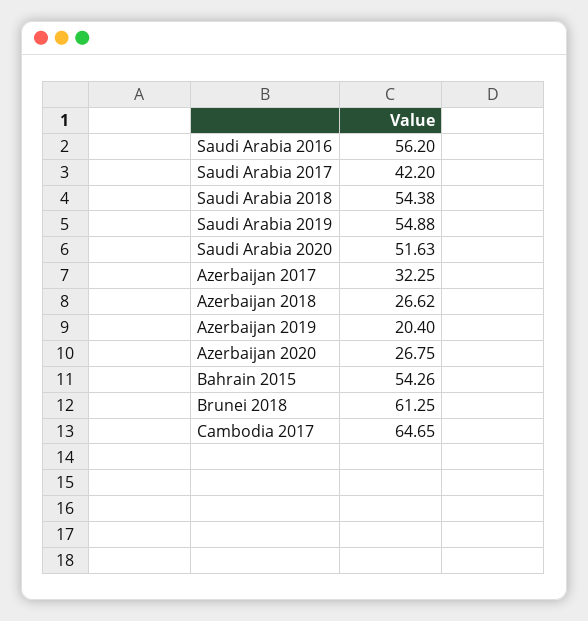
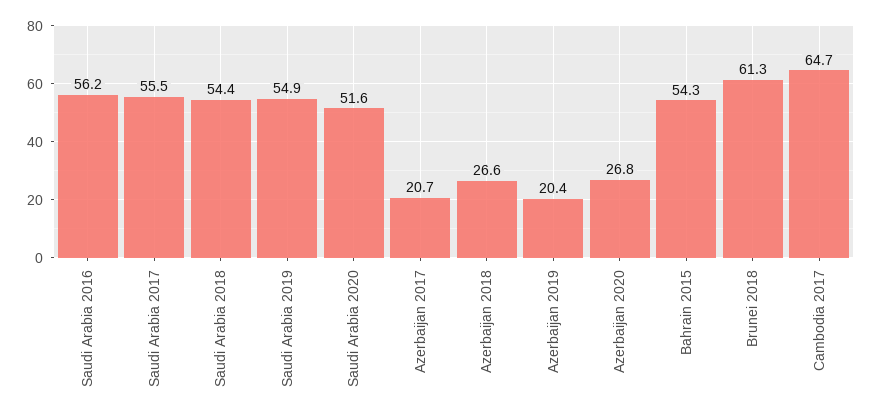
  {
    "Saudi Arabia 2016": 56.2,
-   "Saudi Arabia 2017": 42.2,
+   "Saudi Arabia 2017": 55.5,
    "Saudi Arabia 2018": 54.38,
    "Saudi Arabia 2019": 54.88,
    "Saudi Arabia 2020": 51.63,
-   "Azerbaijan 2017": 32.25,
+   "Azerbaijan 2017": 20.7,
    "Azerbaijan 2018": 26.62,
    "Azerbaijan 2019": 20.4,
    "Azerbaijan 2020": 26.75,
    "Bahrain 2015": 54.26,
    "Brunei 2018": 61.25,
    "Cambodia 2017": 64.65
  }

